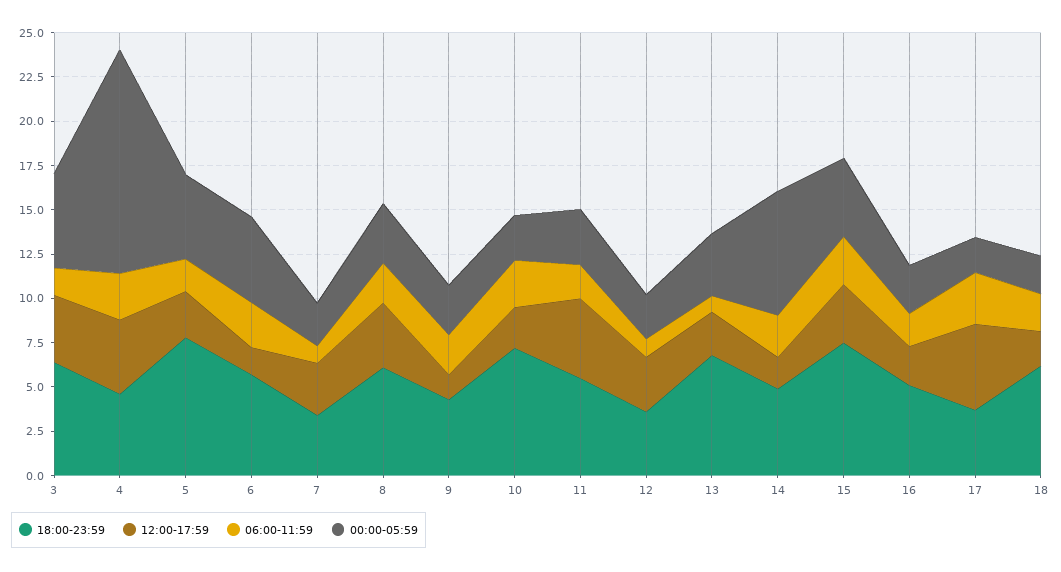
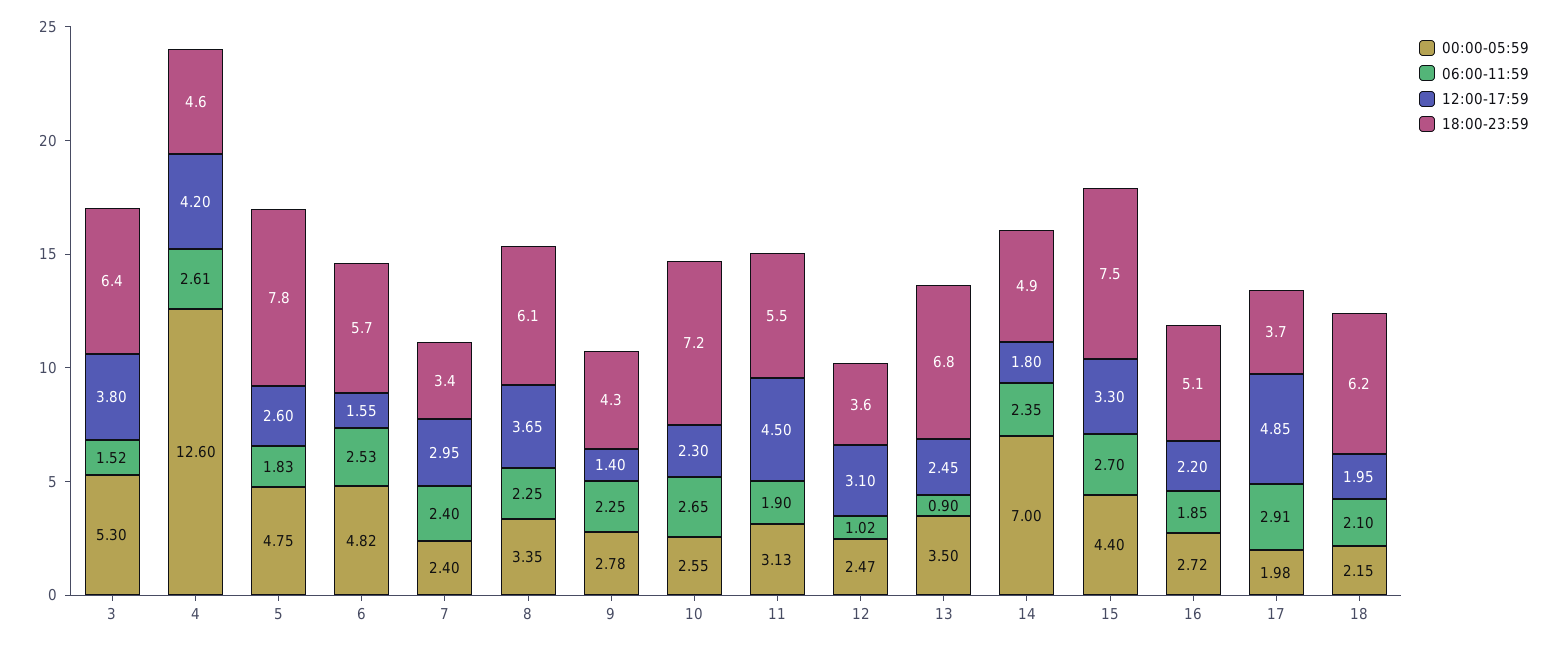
  {
    "18:00-23:59": {
      "3": 6.4,
      "4": 4.6,
      "5": 7.8,
      "6": 5.7,
      "7": 3.4,
      "8": 6.1,
      "9": 4.3,
      "10": 7.2,
      "11": 5.5,
      "12": 3.6,
      "13": 6.8,
      "14": 4.9,
      "15": 7.5,
      "16": 5.1,
      "17": 3.7,
      "18": 6.2
    },
    "12:00-17:59": {
      "3": 3.8,
      "4": 4.2,
      "5": 2.6,
      "6": 1.55,
      "7": 2.95,
      "8": 3.65,
      "9": 1.4,
      "10": 2.3,
      "11": 4.5,
      "12": 3.1,
      "13": 2.45,
      "14": 1.8,
      "15": 3.3,
      "16": 2.2,
      "17": 4.85,
      "18": 1.95
    },
    "06:00-11:59": {
      "3": 1.52,
      "4": 2.61,
      "5": 1.83,
      "6": 2.53,
-     "7": 1,
+     "7": 2.4,
      "8": 2.25,
      "9": 2.25,
      "10": 2.65,
      "11": 1.9,
      "12": 1.02,
      "13": 0.9,
      "14": 2.35,
      "15": 2.7,
      "16": 1.85,
      "17": 2.91,
      "18": 2.1
    },
    "00:00-05:59": {
      "3": 5.3,
      "4": 12.6,
      "5": 4.75,
      "6": 4.82,
      "7": 2.4,
      "8": 3.35,
      "9": 2.78,
      "10": 2.55,
      "11": 3.13,
      "12": 2.47,
      "13": 3.5,
      "14": 7,
      "15": 4.4,
      "16": 2.72,
      "17": 1.98,
      "18": 2.15
    }
  }

